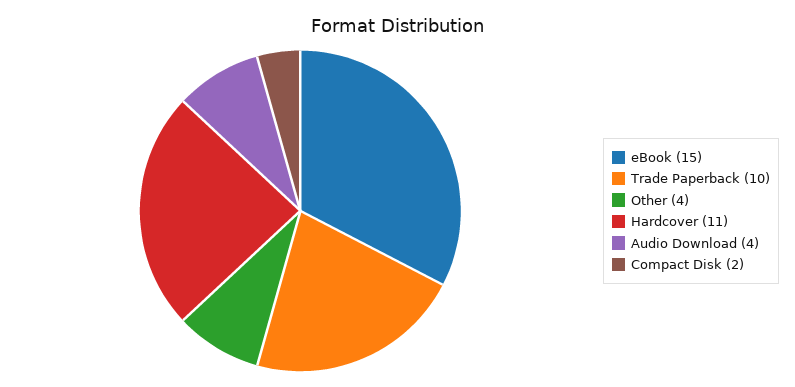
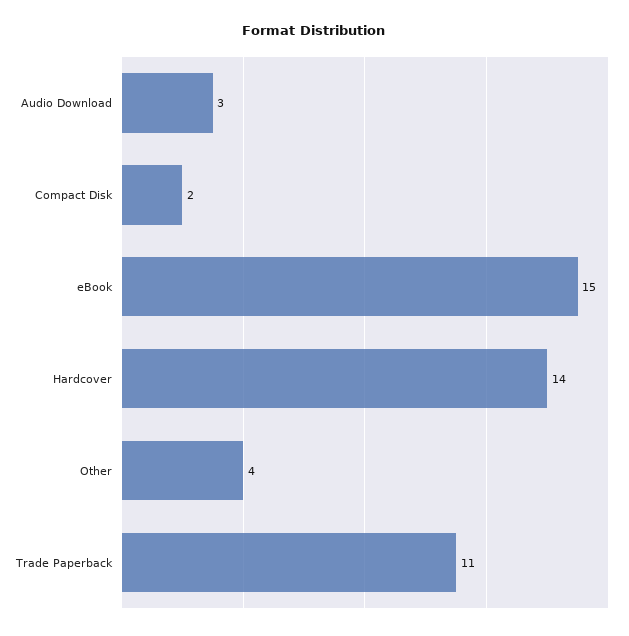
  {
    "eBook": 15,
-   "Trade Paperback": 10,
+   "Trade Paperback": 11,
    "Other": 4,
-   "Hardcover": 11,
+   "Hardcover": 14,
-   "Audio Download": 4,
+   "Audio Download": 3,
    "Compact Disk": 2
  }

